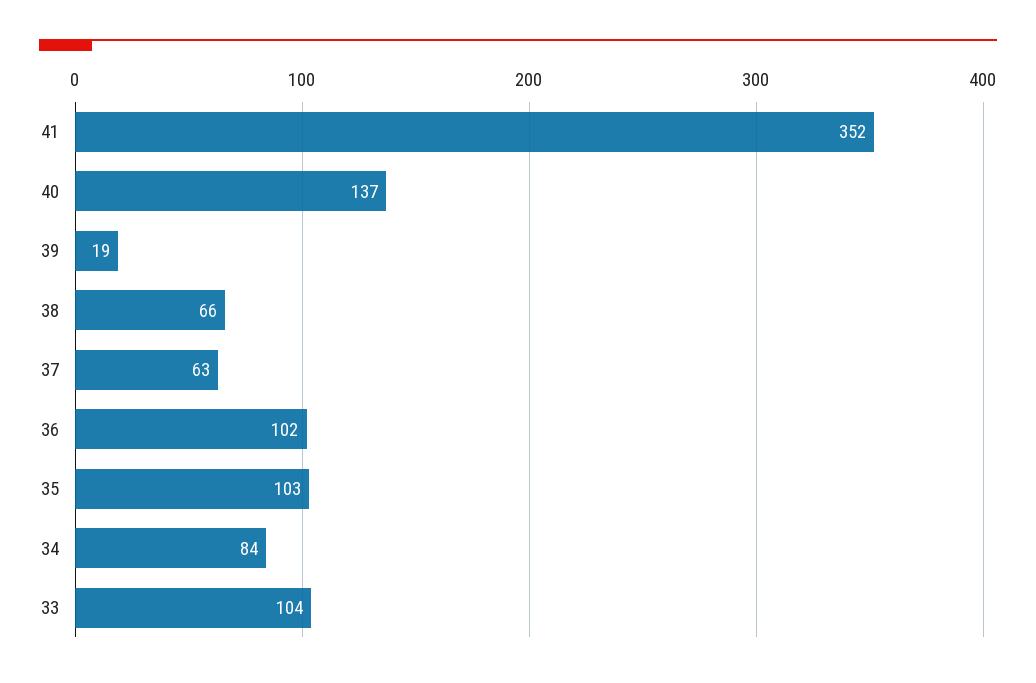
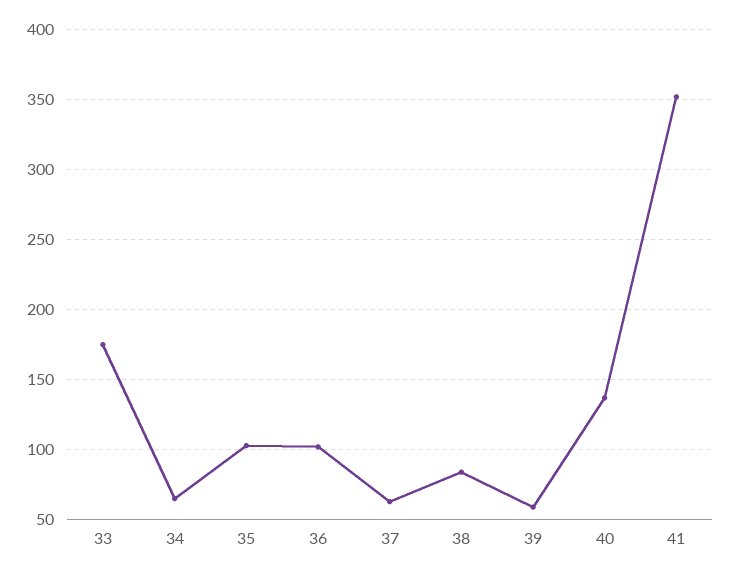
  {
    "41": 352,
    "40": 137,
-   "39": 19,
+   "39": 60,
-   "38": 66,
+   "38": 85,
    "37": 63,
    "36": 102,
    "35": 103,
-   "34": 84,
+   "34": 65,
-   "33": 104
+   "33": 175
  }

